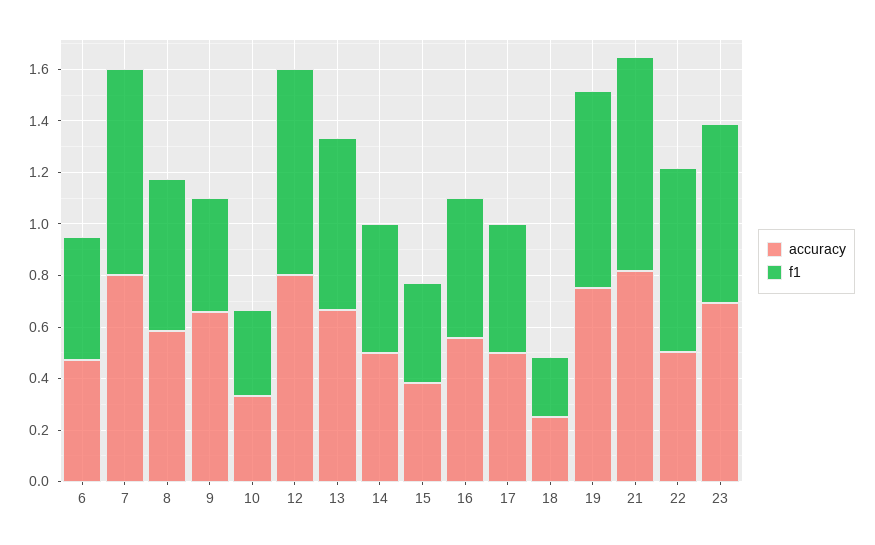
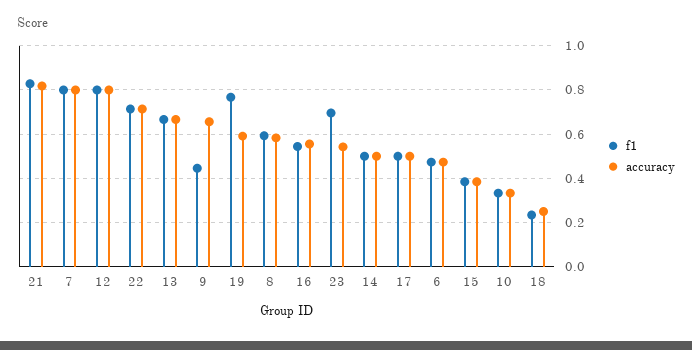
  {
    "accuracy": {
      "6": 0.45,
      "7": 0.8,
      "8": 0.6,
      "9": 0.65,
      "10": 0.35,
      "12": 0.8,
      "13": 0.65,
      "14": 0.5,
      "15": 0.4,
      "16": 0.55,
      "17": 0.5,
      "18": 0.25,
-     "19": 0.75,
+     "19": 0.6,
      "21": 0.8,
-     "22": 0.5,
+     "22": 0.7,
-     "23": 0.7
+     "23": 0.55
    },
    "f1": {
      "6": 0.45,
      "7": 0.8,
      "8": 0.6,
      "9": 0.45,
      "10": 0.35,
      "12": 0.8,
      "13": 0.65,
      "14": 0.5,
      "15": 0.4,
      "16": 0.55,
      "17": 0.5,
      "18": 0.25,
      "19": 0.75,
      "21": 0.85,
      "22": 0.7,
      "23": 0.7
    }
  }

